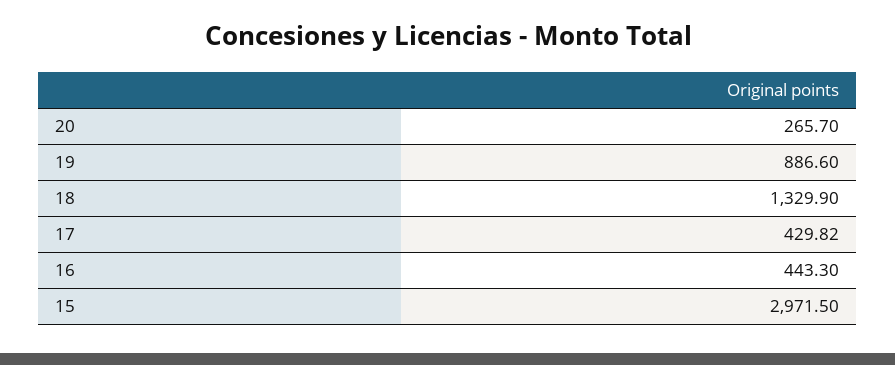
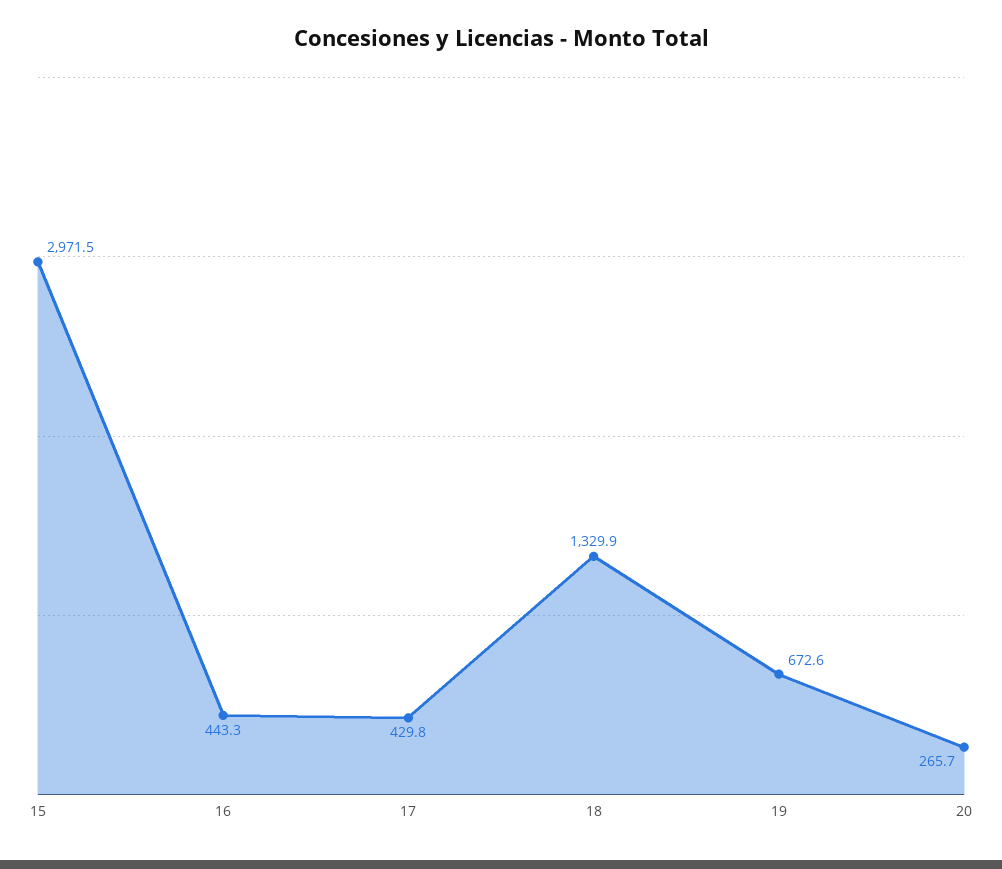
  {
    "20": 265.7,
-   "19": 886.6,
+   "19": 672.6,
    "18": 1329.9,
    "17": 429.82,
    "16": 443.3,
    "15": 2971.5
  }

